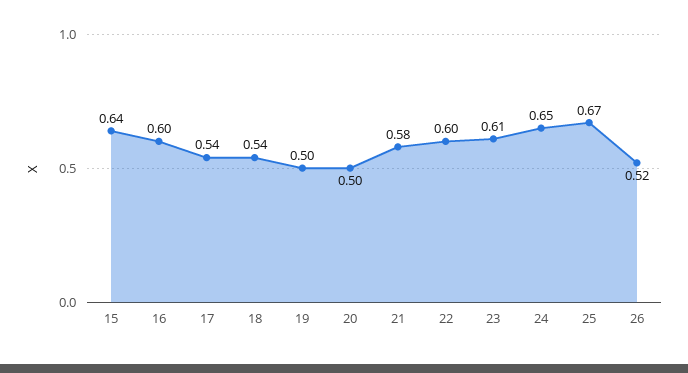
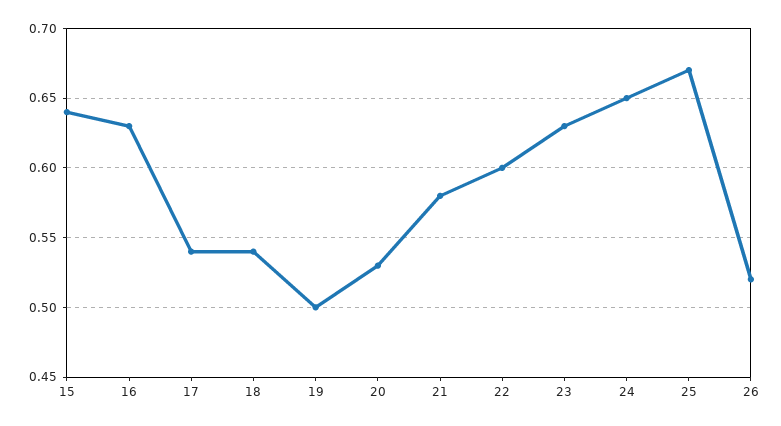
  {
    "15": 0.64,
-   "16": 0.6,
+   "16": 0.63,
    "17": 0.54,
    "18": 0.54,
    "19": 0.5,
-   "20": 0.5,
+   "20": 0.53,
    "21": 0.58,
    "22": 0.6,
-   "23": 0.61,
+   "23": 0.63,
    "24": 0.65,
    "25": 0.67,
    "26": 0.52
  }

